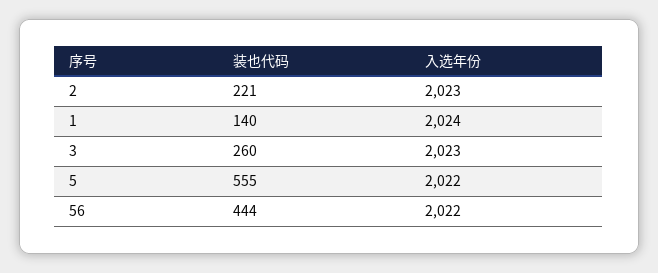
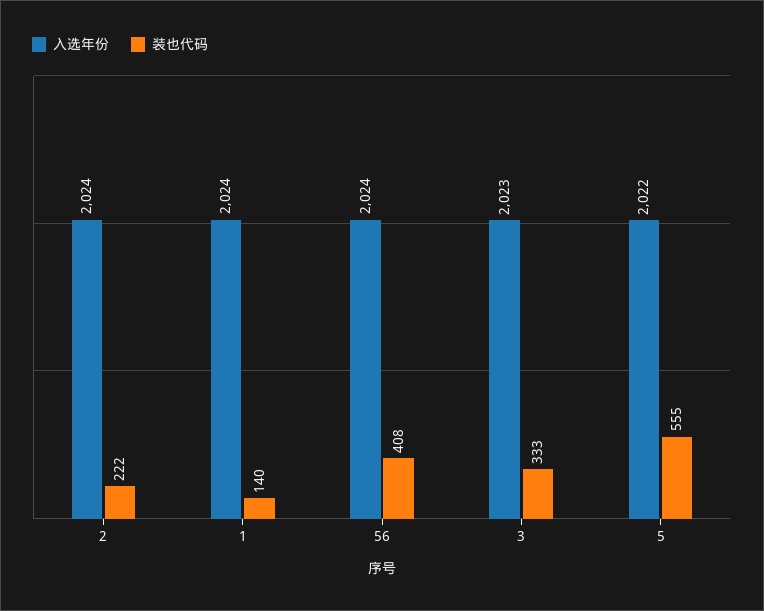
  {
    "装也代码": {
-     "2": 221,
+     "2": 222,
      "1": 140,
-     "3": 260,
+     "3": 333,
      "5": 555,
-     "56": 444
+     "56": 408
    },
    "入选年份": {
-     "2": 2023,
+     "2": 2024,
      "1": 2024,
      "3": 2023,
      "5": 2022,
-     "56": 2022
+     "56": 2024
    }
  }

